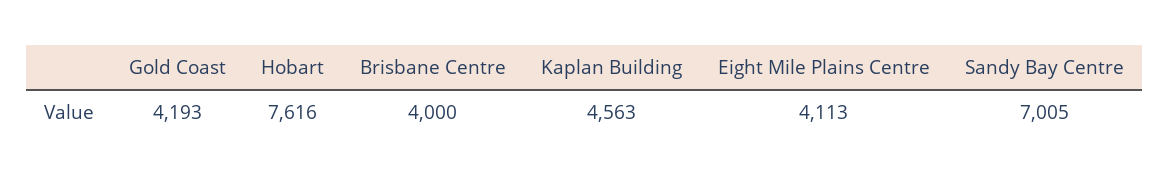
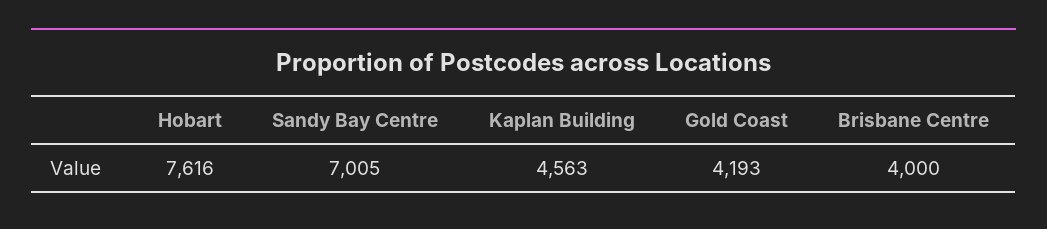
  {
    "Gold Coast": 4193,
    "Hobart": 7616,
    "Brisbane Centre": 4000,
    "Kaplan Building": 4563,
-   "Eight Mile Plains Centre": 4113,
    "Sandy Bay Centre": 7005
  }

